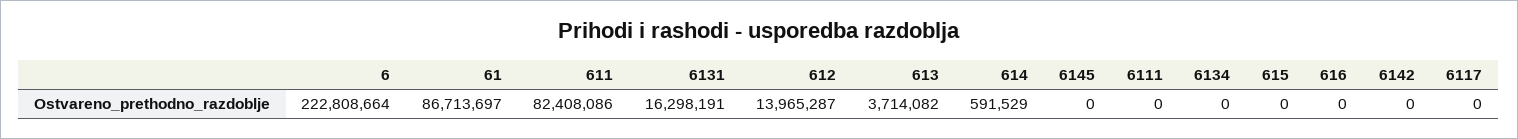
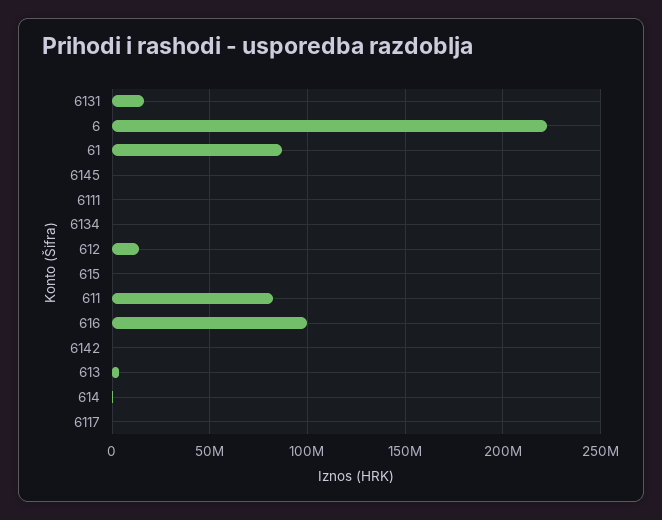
  {
    "6": 222808664,
    "61": 86713697,
    "611": 82408086,
    "6131": 16298191,
    "612": 13965287,
    "613": 3714082,
    "614": 591529,
    "6145": 0,
    "6111": 0,
    "6134": 0,
    "615": 0,
-   "616": 0,
+   "616": 100000000,
    "6142": 0,
    "6117": 0
  }

